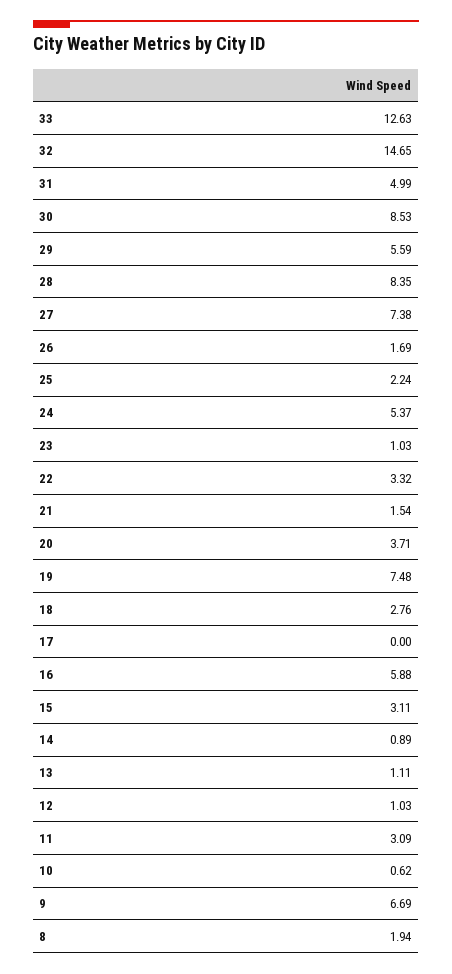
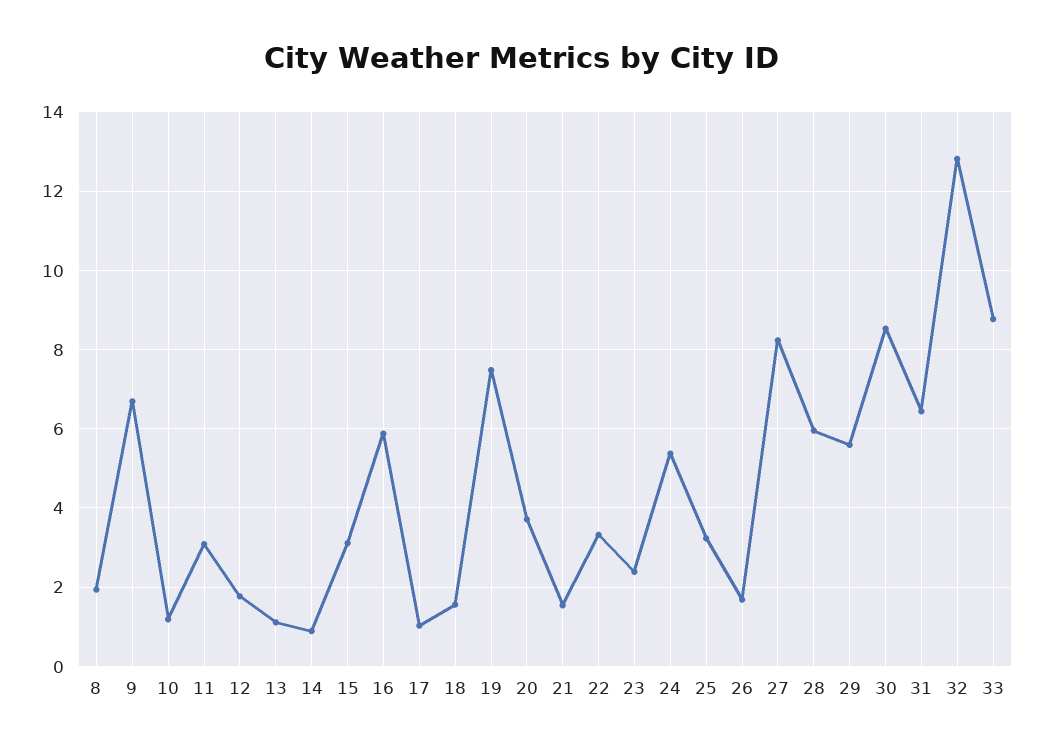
  {
-   "33": 12.63,
+   "33": 8.8,
-   "32": 14.65,
+   "32": 12.8,
-   "31": 4.99,
+   "31": 6.4,
    "30": 8.53,
    "29": 5.59,
-   "28": 8.35,
+   "28": 6,
-   "27": 7.38,
+   "27": 8.2,
    "26": 1.69,
-   "25": 2.24,
+   "25": 3.2,
    "24": 5.37,
-   "23": 1.03,
+   "23": 2.4,
    "22": 3.32,
    "21": 1.54,
    "20": 3.71,
    "19": 7.48,
-   "18": 2.76,
+   "18": 1.6,
-   "17": 0,
+   "17": 1,
    "16": 5.88,
    "15": 3.11,
    "14": 0.89,
    "13": 1.11,
-   "12": 1.03,
+   "12": 1.8,
    "11": 3.09,
-   "10": 0.62,
+   "10": 1.2,
    "9": 6.69,
    "8": 1.94
  }

